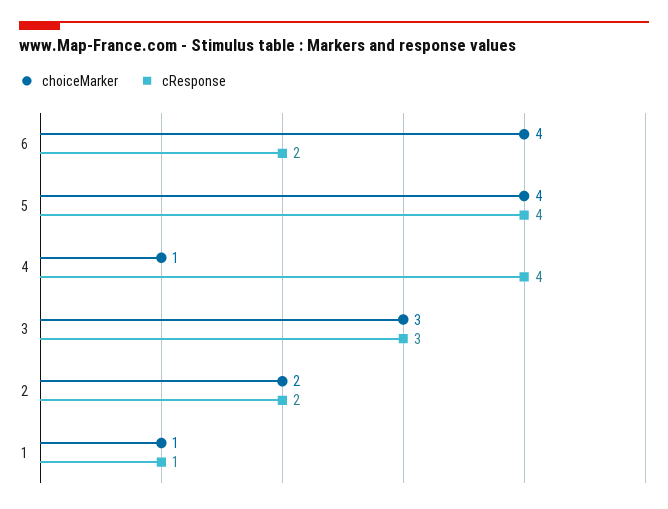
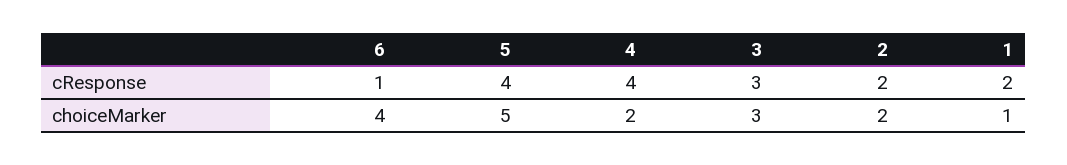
  {
    "choiceMarker": {
      "6": 4,
-     "5": 4,
+     "5": 5,
-     "4": 1,
+     "4": 2,
      "3": 3,
      "2": 2,
      "1": 1
    },
    "cResponse": {
-     "6": 2,
+     "6": 1,
      "5": 4,
      "4": 4,
      "3": 3,
      "2": 2,
-     "1": 1
+     "1": 2
    }
  }

